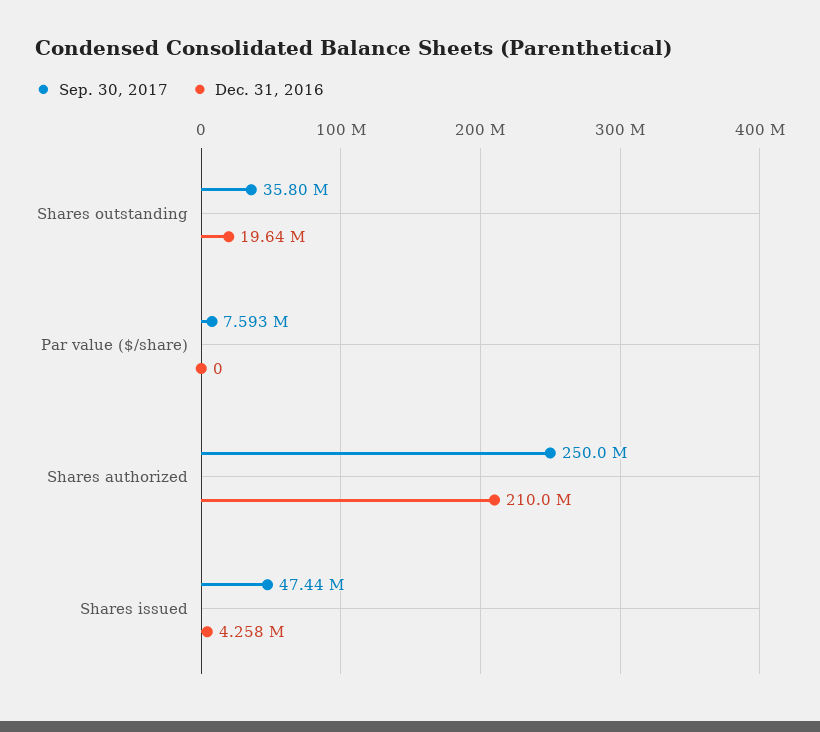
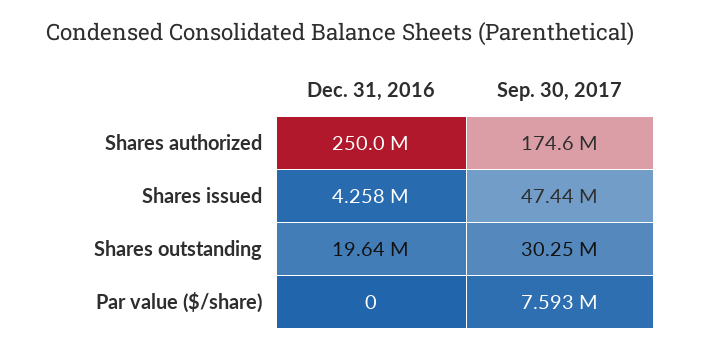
  {
    "Sep. 30, 2017": {
-     "Shares outstanding": 35800000,
+     "Shares outstanding": 30250000,
      "Par value ($/share)": 7593000,
-     "Shares authorized": 250000000,
+     "Shares authorized": 174600000,
      "Shares issued": 47440000
    },
    "Dec. 31, 2016": {
      "Shares outstanding": 19640000,
      "Par value ($/share)": 0,
-     "Shares authorized": 210000000,
+     "Shares authorized": 250000000,
      "Shares issued": 4258000
    }
  }

